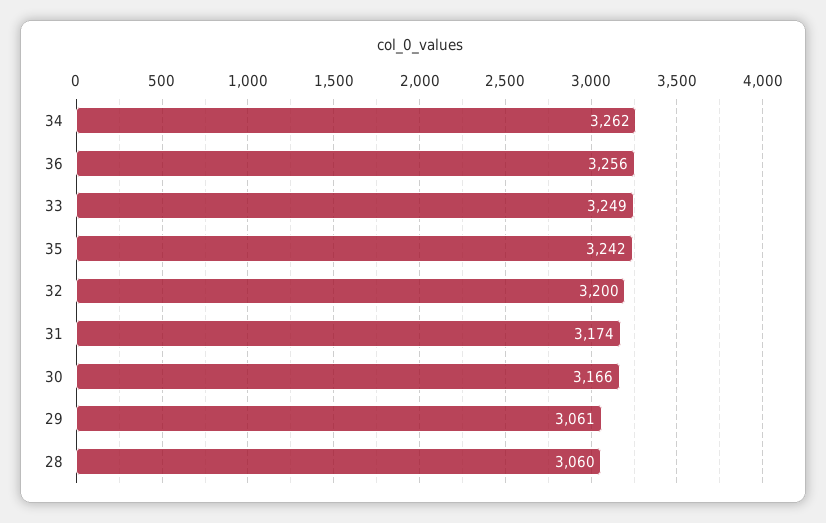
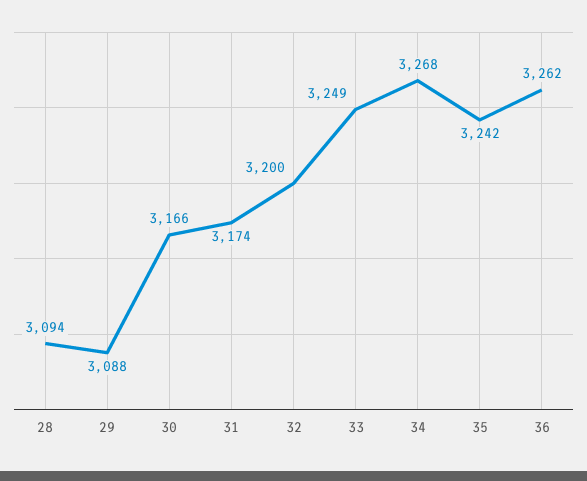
  {
-   "34": 3262,
+   "34": 3268,
-   "36": 3256,
+   "36": 3262,
    "33": 3249,
    "35": 3242,
    "32": 3200,
    "31": 3174,
    "30": 3166,
-   "29": 3061,
+   "29": 3088,
-   "28": 3060
+   "28": 3094
  }

